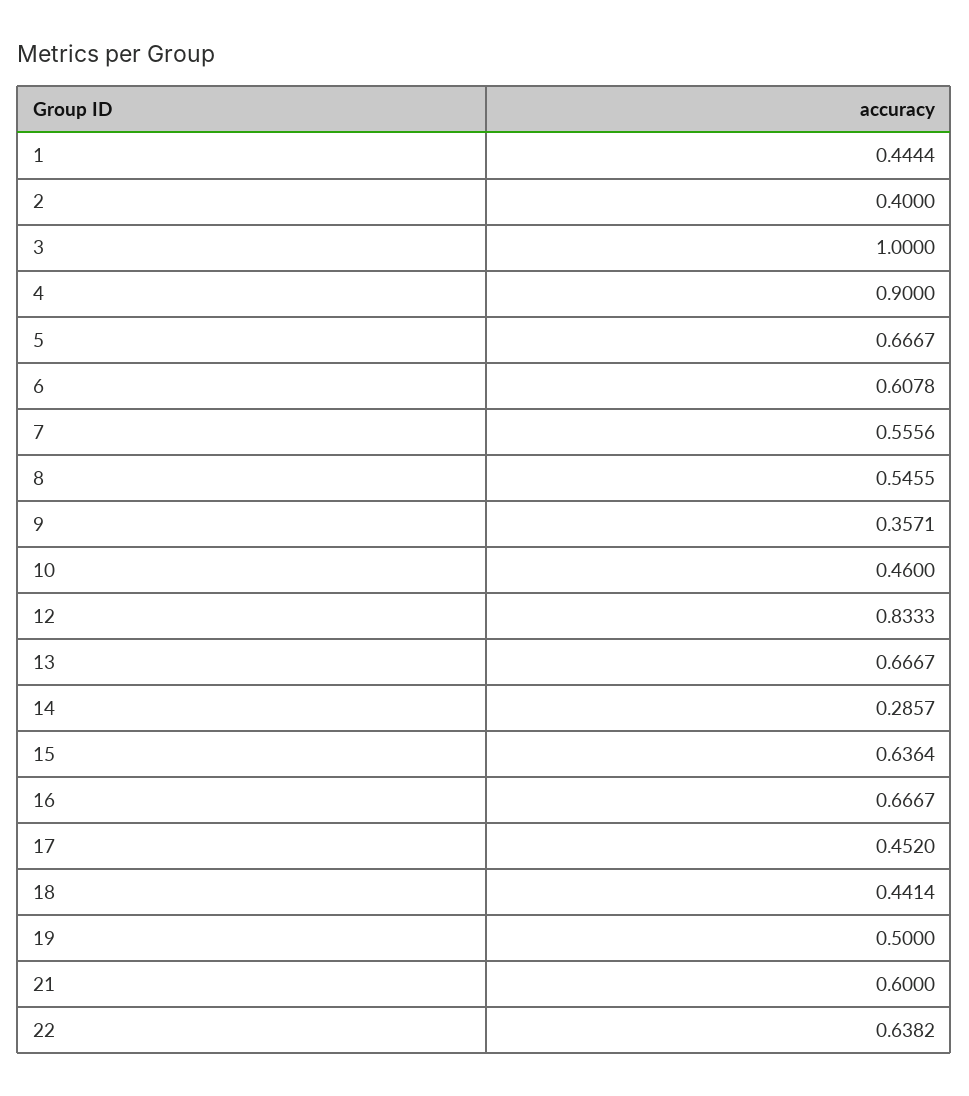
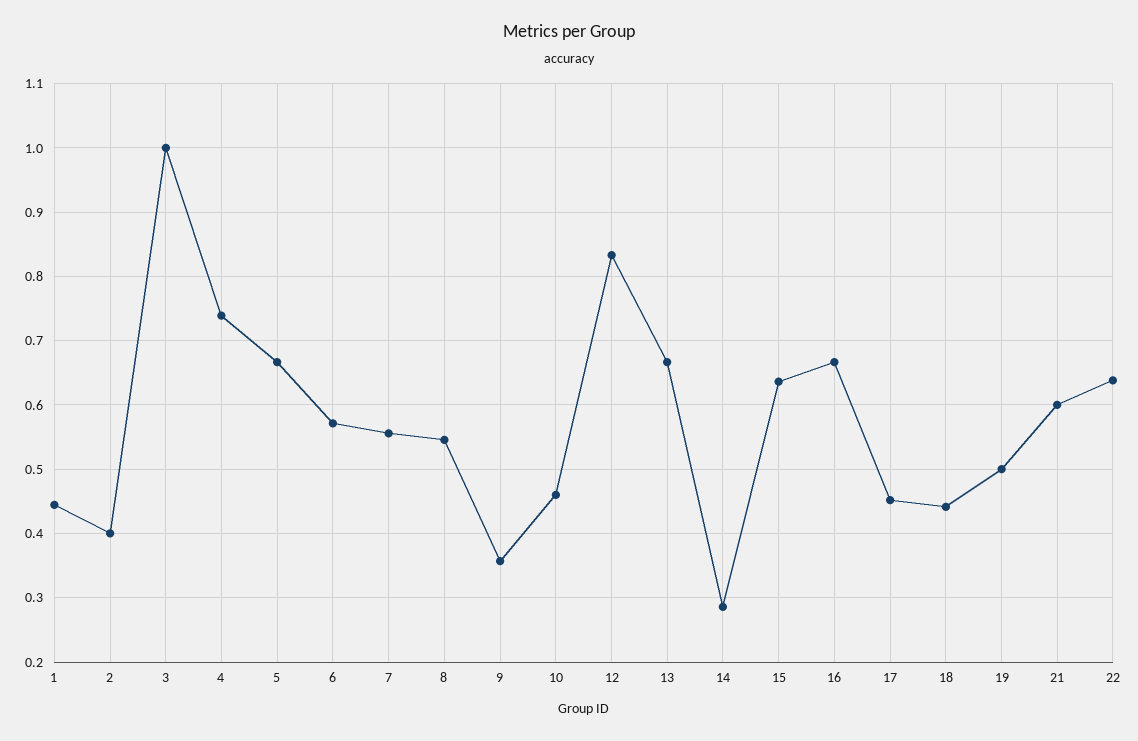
  {
    "1": 0.4444,
    "2": 0.4,
    "3": 1,
-   "4": 0.9,
+   "4": 0.74,
    "5": 0.6667,
-   "6": 0.6078,
+   "6": 0.57,
    "7": 0.5556,
    "8": 0.5455,
    "9": 0.3571,
    "10": 0.46,
    "12": 0.8333,
    "13": 0.6667,
    "14": 0.2857,
    "15": 0.6364,
    "16": 0.6667,
    "17": 0.452,
    "18": 0.4414,
    "19": 0.5,
    "21": 0.6,
    "22": 0.6382
  }

